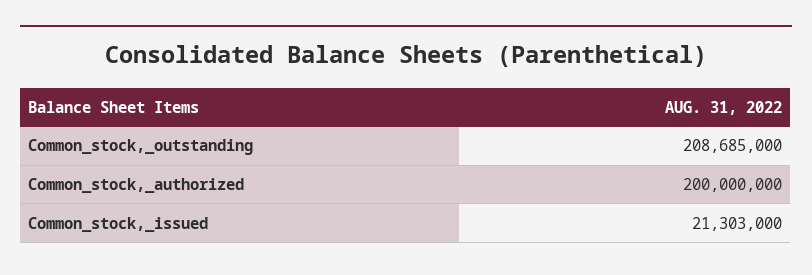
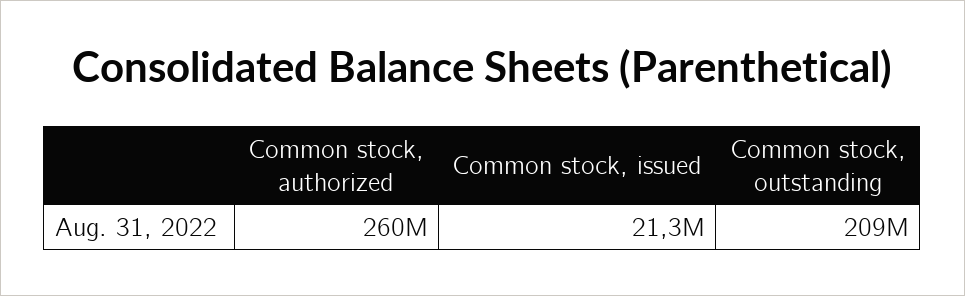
  {
    "Common_stock,_outstanding": 208685000,
-   "Common_stock,_authorized": 200000000,
+   "Common_stock,_authorized": 260000000,
    "Common_stock,_issued": 21303000
  }

